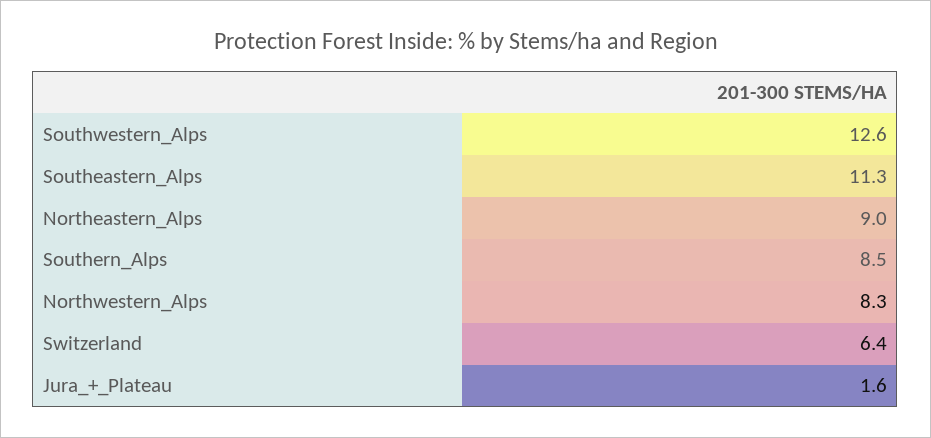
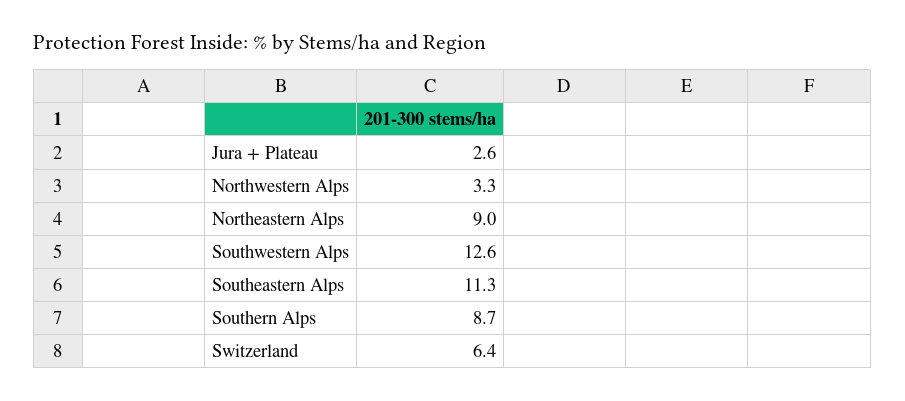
  {
    "Southwestern_Alps": 12.6,
    "Southeastern_Alps": 11.3,
    "Northeastern_Alps": 9,
-   "Southern_Alps": 8.5,
+   "Southern_Alps": 8.7,
-   "Northwestern_Alps": 8.3,
+   "Northwestern_Alps": 3.3,
    "Switzerland": 6.4,
-   "Jura_+_Plateau": 1.6
+   "Jura_+_Plateau": 2.6
  }

